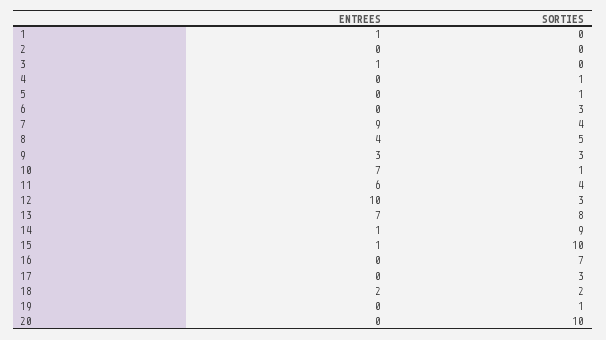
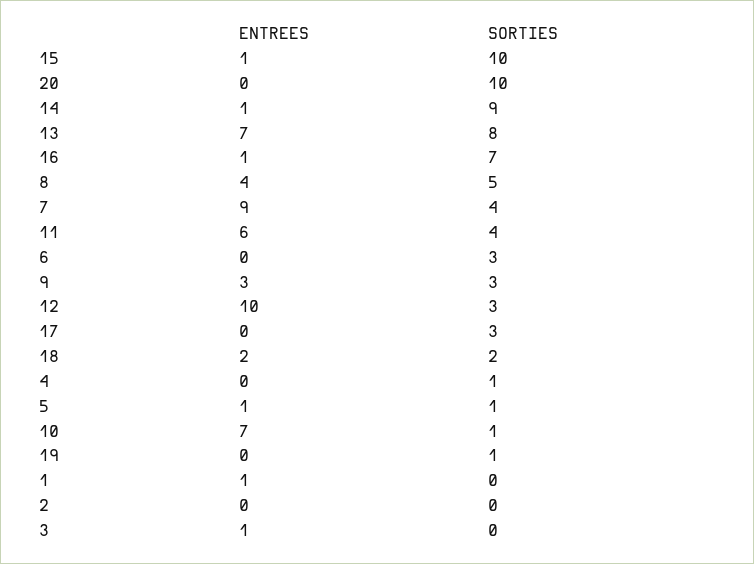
  {
    "ENTREES": {
      "1": 1,
      "2": 0,
      "3": 1,
      "4": 0,
-     "5": 0,
+     "5": 1,
      "6": 0,
      "7": 9,
      "8": 4,
      "9": 3,
      "10": 7,
      "11": 6,
      "12": 10,
      "13": 7,
      "14": 1,
      "15": 1,
-     "16": 0,
+     "16": 1,
      "17": 0,
      "18": 2,
      "19": 0,
      "20": 0
    },
    "SORTIES": {
      "1": 0,
      "2": 0,
      "3": 0,
      "4": 1,
      "5": 1,
      "6": 3,
      "7": 4,
      "8": 5,
      "9": 3,
      "10": 1,
      "11": 4,
      "12": 3,
      "13": 8,
      "14": 9,
      "15": 10,
      "16": 7,
      "17": 3,
      "18": 2,
      "19": 1,
      "20": 10
    }
  }

